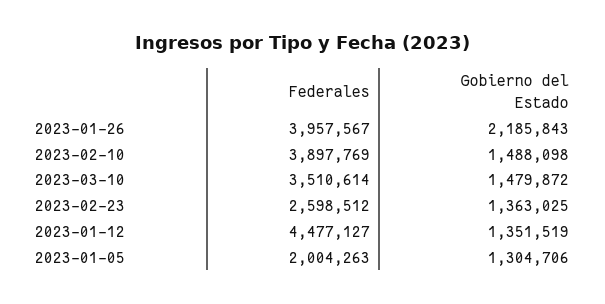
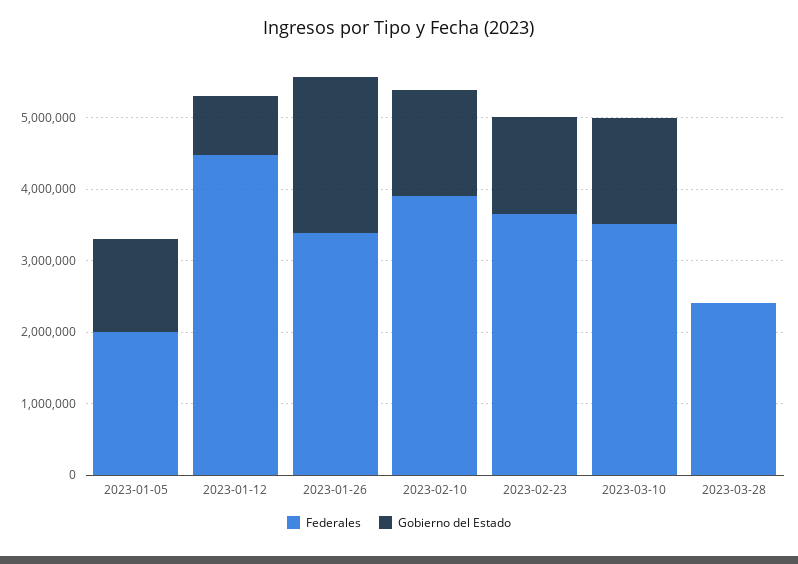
  {
    "Federales": {
-     "2023-01-26": 3957567,
+     "2023-01-26": 3400000,
      "2023-02-10": 3897769,
      "2023-03-10": 3510614,
-     "2023-02-23": 2598512,
+     "2023-02-23": 3600000,
      "2023-01-12": 4477127,
-     "2023-01-05": 2004263
+     "2023-01-05": 2004263,
+     "2023-03-28": 2400000
    },
    "Gobierno del Estado": {
      "2023-01-26": 2185843,
      "2023-02-10": 1488098,
      "2023-03-10": 1479872,
      "2023-02-23": 1363025,
-     "2023-01-12": 1351519,
+     "2023-01-12": 800000,
-     "2023-01-05": 1304706
+     "2023-01-05": 1304706,
+     "2023-03-28": 0
    }
  }

